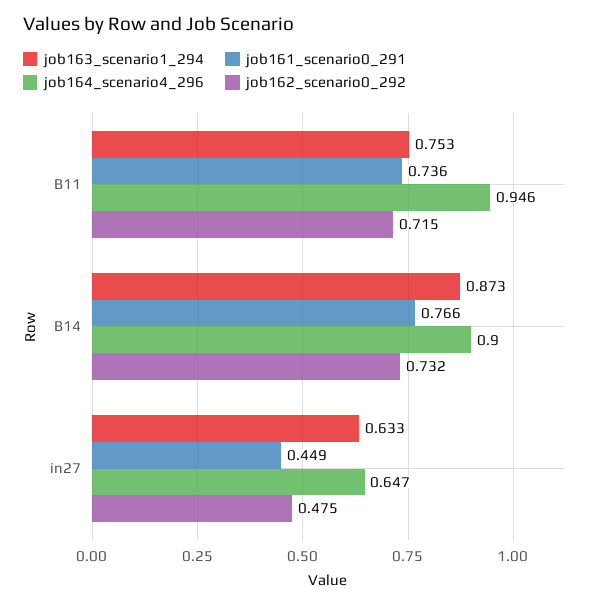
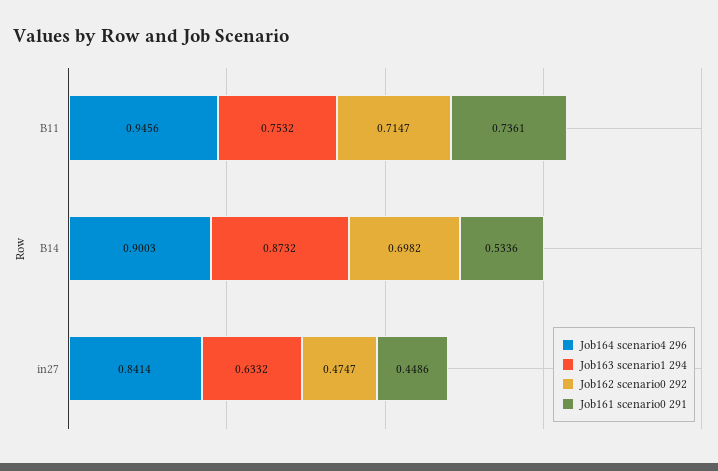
  {
    "job163_scenario1_294": {
      "B11": 0.7532,
      "B14": 0.8732,
      "in27": 0.6332
    },
    "job161_scenario0_291": {
      "B11": 0.7361,
-     "B14": 0.766,
+     "B14": 0.5336,
      "in27": 0.4486
    },
    "job164_scenario4_296": {
      "B11": 0.9456,
      "B14": 0.9003,
-     "in27": 0.647
+     "in27": 0.8414
    },
    "job162_scenario0_292": {
      "B11": 0.7147,
-     "B14": 0.732,
+     "B14": 0.6982,
      "in27": 0.4747
    }
  }

